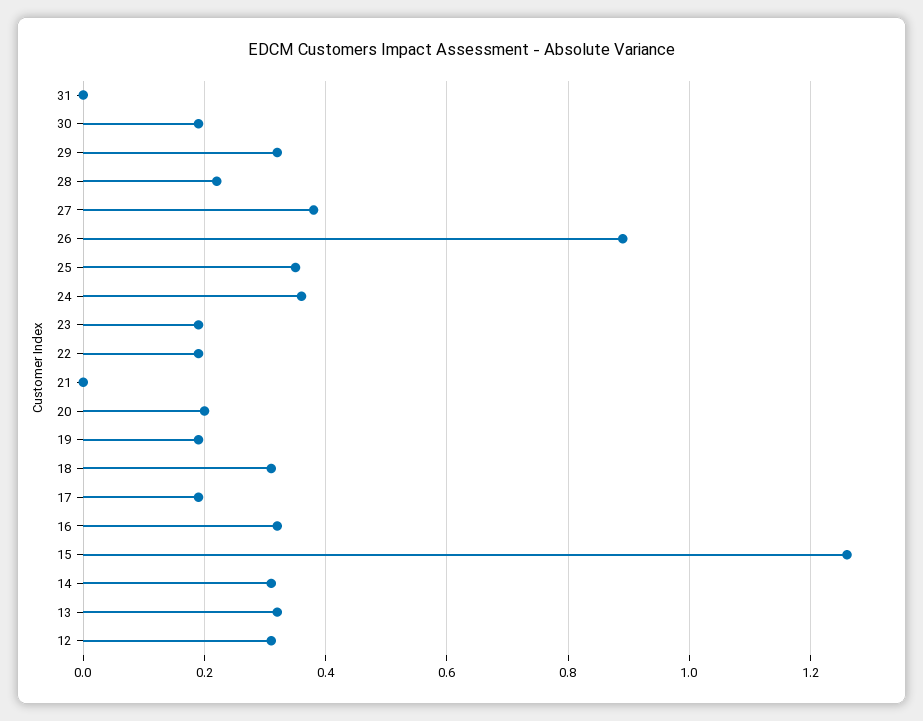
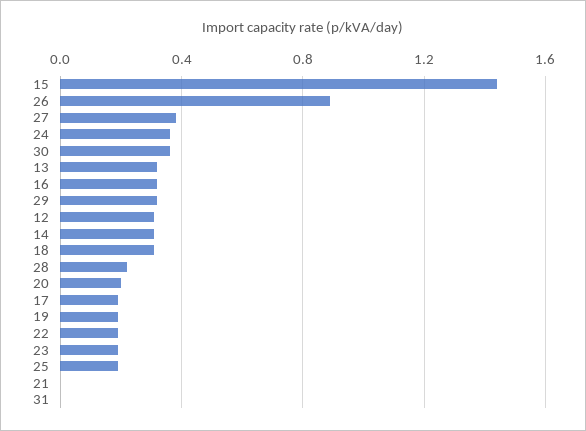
  {
    "31": 0,
-   "30": 0.2,
+   "30": 0.35,
    "29": 0.3,
    "28": 0.2,
    "27": 0.4,
    "26": 0.9,
-   "25": 0.35,
+   "25": 0.2,
    "24": 0.35,
    "23": 0.2,
    "22": 0.2,
    "21": 0,
    "20": 0.2,
    "19": 0.2,
    "18": 0.3,
    "17": 0.2,
    "16": 0.3,
-   "15": 1.25,
+   "15": 1.45,
    "14": 0.3,
    "13": 0.3,
    "12": 0.3
  }

